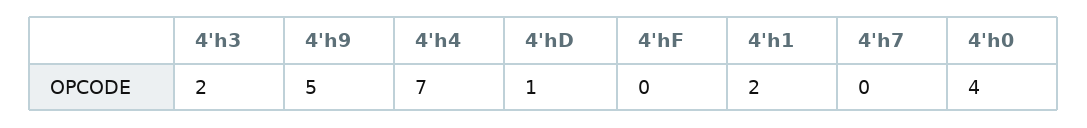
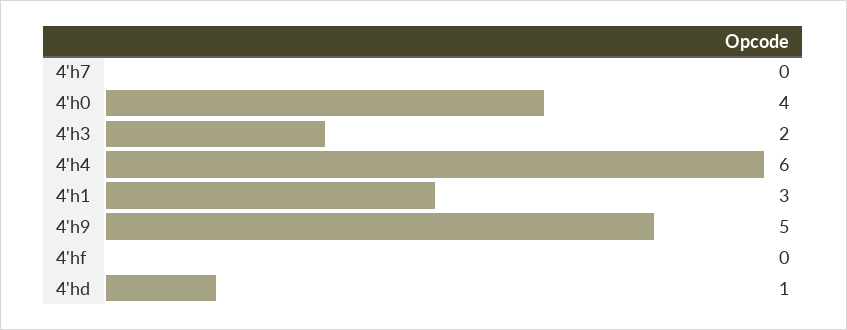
  {
    "4'h3": 2,
    "4'h9": 5,
-   "4'h4": 7,
+   "4'h4": 6,
    "4'hD": 1,
    "4'hF": 0,
-   "4'h1": 2,
+   "4'h1": 3,
    "4'h7": 0,
    "4'h0": 4
  }

